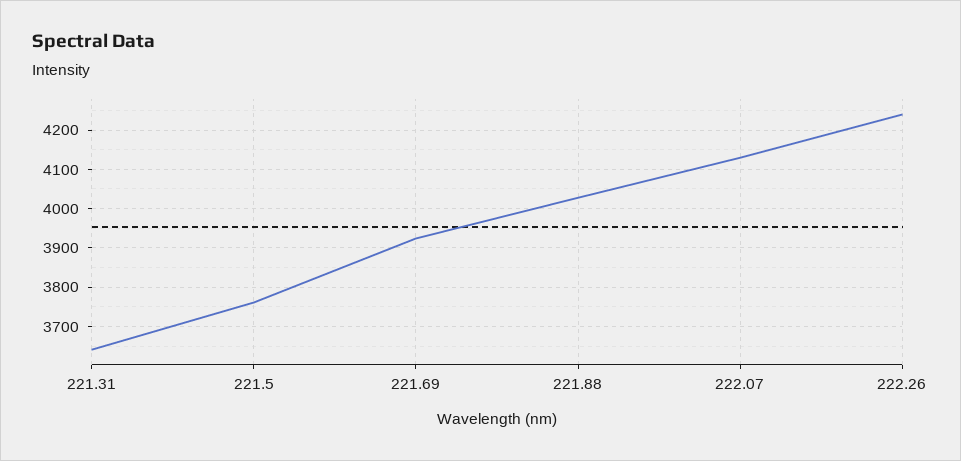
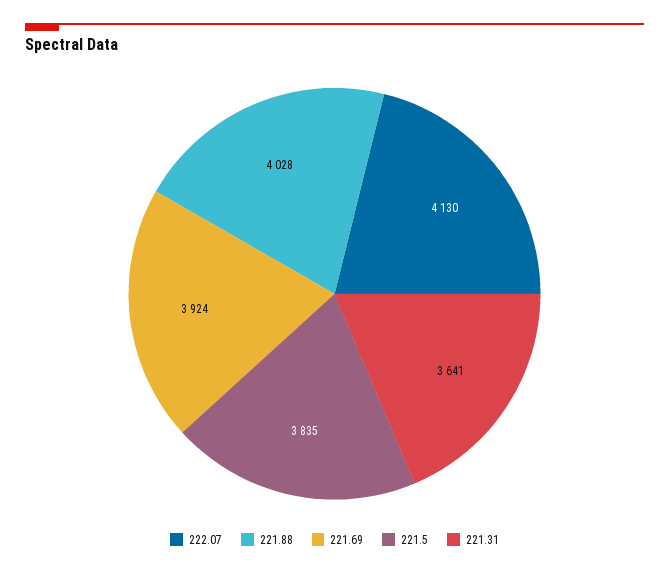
  {
    "221.31": 3641,
-   "221.5": 3760,
+   "221.5": 3835,
    "221.69": 3924,
    "221.88": 4028,
-   "222.07": 4130,
+   "222.07": 4130
-   "222.26": 4240
  }

